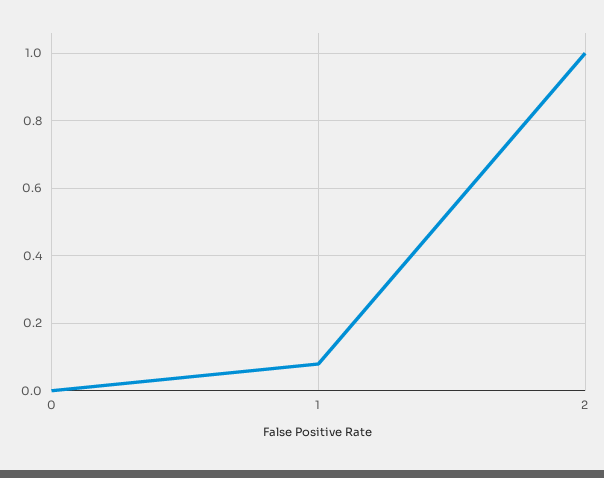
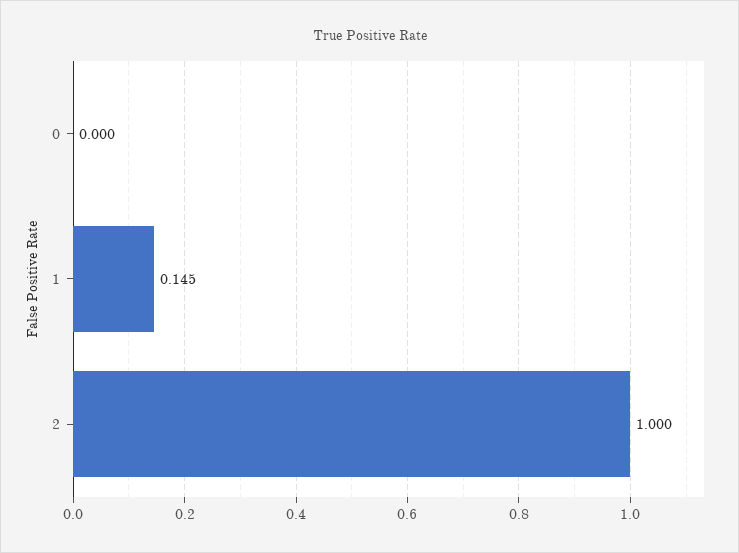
  {
    "0": 0,
-   "1": 0.08,
+   "1": 0.145,
    "2": 1
  }

